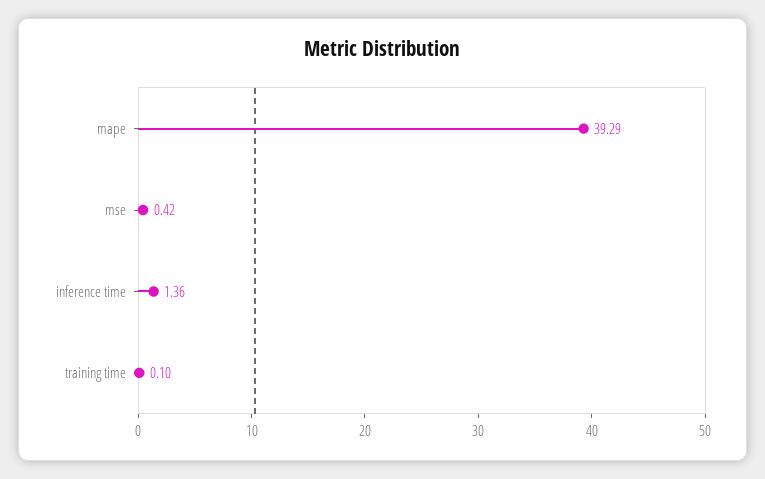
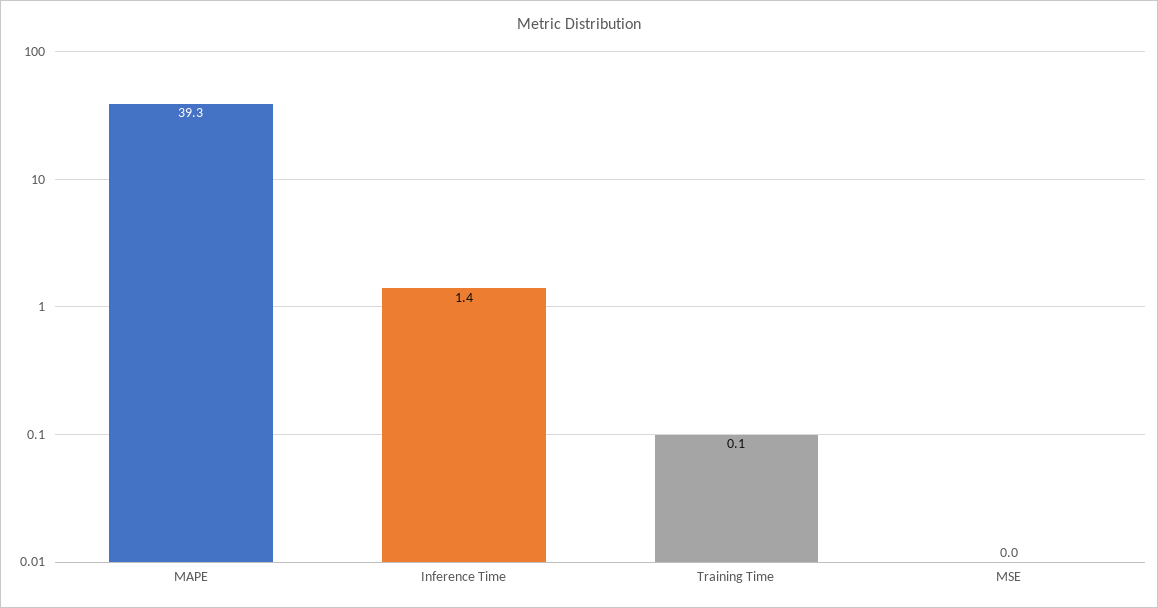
  {
    "mape": 39.29,
-   "mse": 0.42,
+   "mse": 0,
    "inference time": 1.36,
    "training time": 0.1
  }

